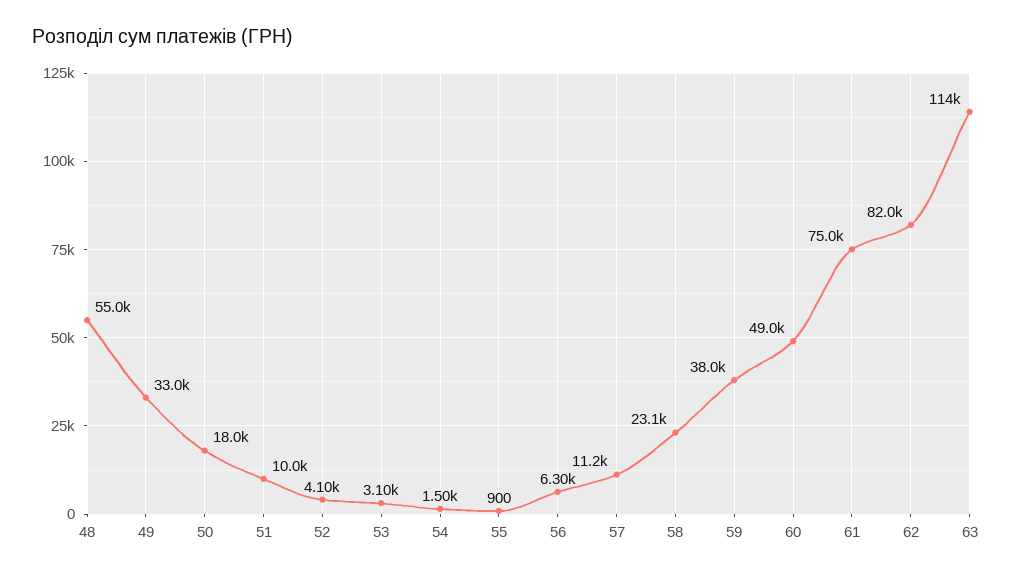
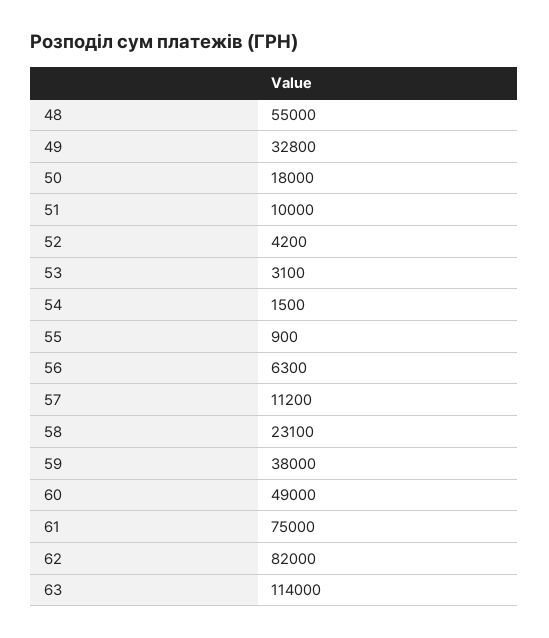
  {
    "48": 55000,
-   "49": 33000,
+   "49": 32800,
    "50": 18000,
    "51": 10000,
-   "52": 4100,
+   "52": 4200,
    "53": 3100,
    "54": 1500,
    "55": 900,
    "56": 6300,
    "57": 11200,
    "58": 23100,
    "59": 38000,
    "60": 49000,
    "61": 75000,
    "62": 82000,
    "63": 114000
  }

